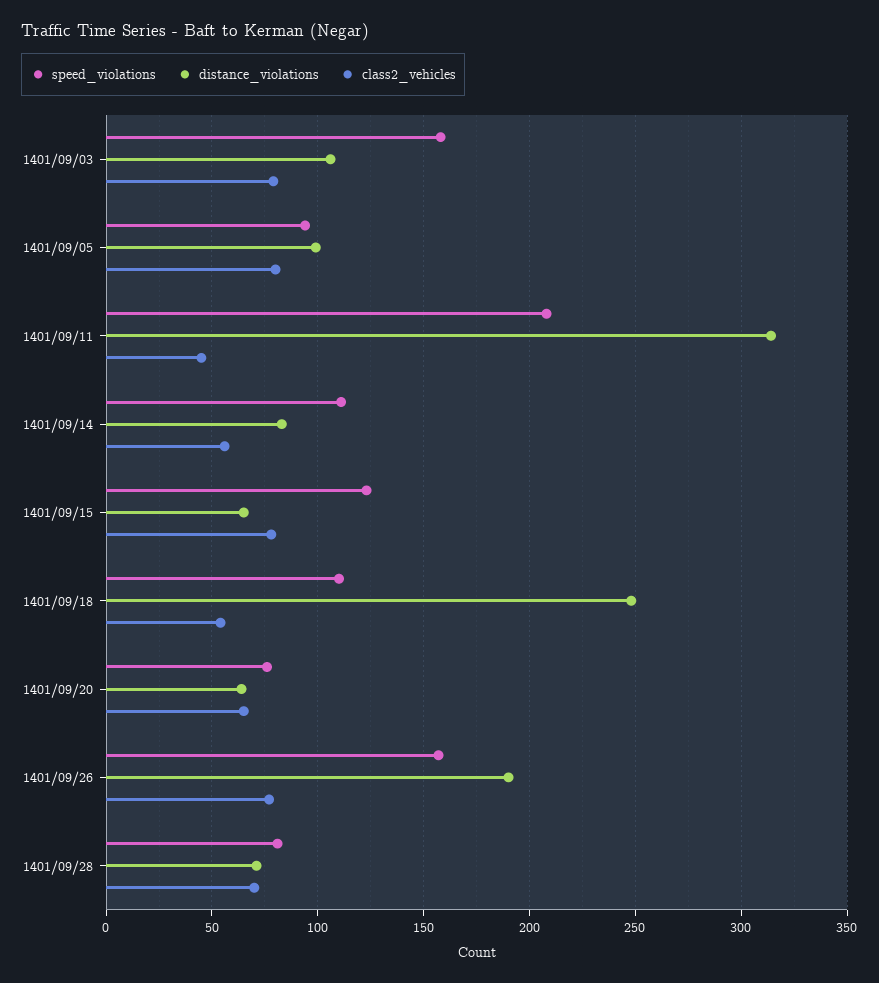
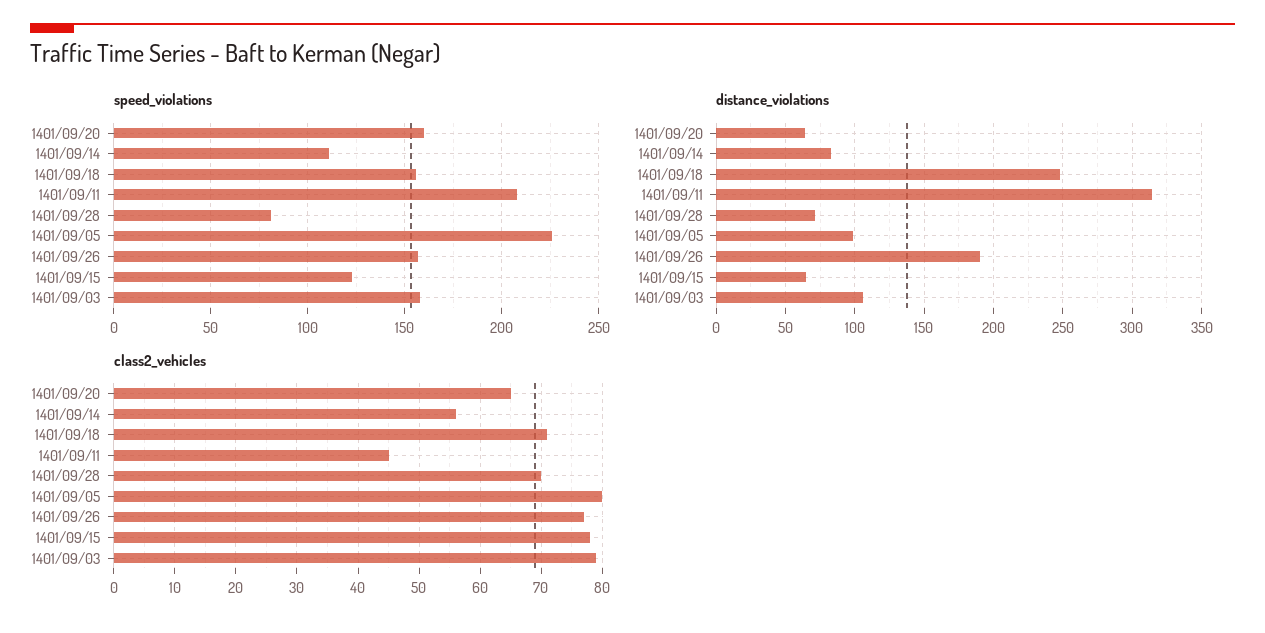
  {
    "speed_violations": {
      "1401/09/03": 160,
-     "1401/09/05": 95,
+     "1401/09/05": 225,
      "1401/09/11": 210,
      "1401/09/14": 110,
      "1401/09/15": 125,
-     "1401/09/18": 110,
+     "1401/09/18": 155,
-     "1401/09/20": 75,
+     "1401/09/20": 160,
      "1401/09/26": 155,
      "1401/09/28": 80
    },
    "distance_violations": {
      "1401/09/03": 105,
      "1401/09/05": 100,
      "1401/09/11": 315,
      "1401/09/14": 85,
      "1401/09/15": 65,
      "1401/09/18": 250,
      "1401/09/20": 65,
      "1401/09/26": 190,
      "1401/09/28": 70
    },
    "class2_vehicles": {
      "1401/09/03": 79,
      "1401/09/05": 80,
      "1401/09/11": 45,
      "1401/09/14": 56,
      "1401/09/15": 78,
-     "1401/09/18": 55,
+     "1401/09/18": 71,
      "1401/09/20": 65,
      "1401/09/26": 77,
      "1401/09/28": 70
    }
  }

